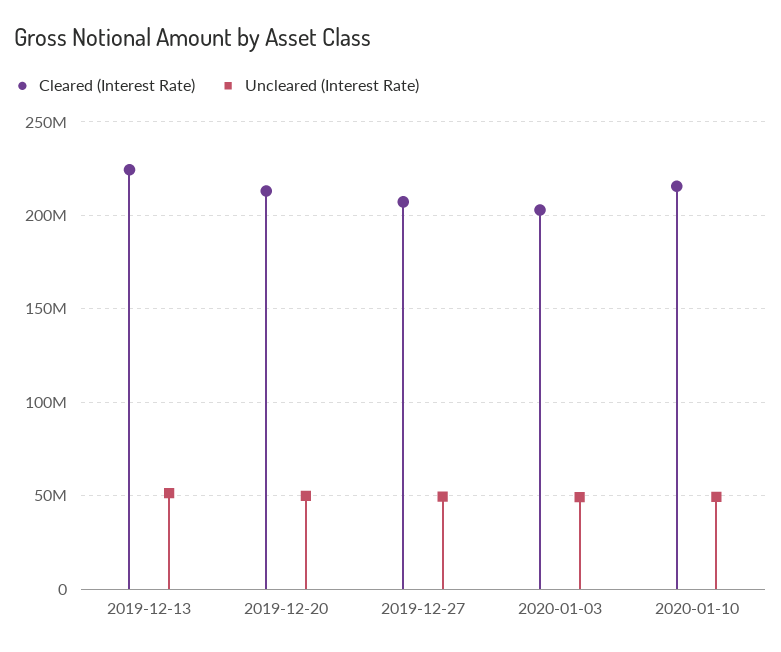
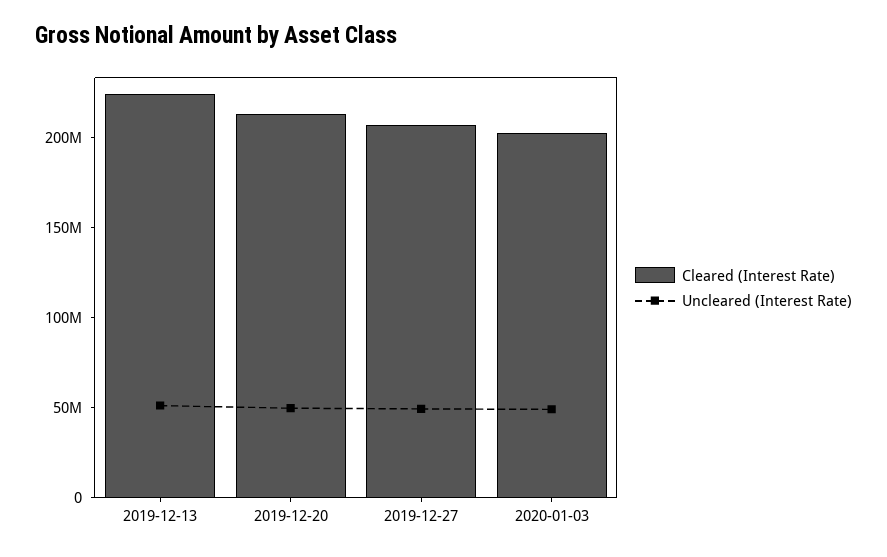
  {
    "Cleared (Interest Rate)": {
      "2019-12-13": 225000000,
      "2019-12-20": 215000000,
      "2019-12-27": 205000000,
-     "2020-01-03": 205000000,
+     "2020-01-03": 205000000
-     "2020-01-10": 215000000
    },
    "Uncleared (Interest Rate)": {
      "2019-12-13": 50000000,
      "2019-12-20": 50000000,
      "2019-12-27": 50000000,
-     "2020-01-03": 50000000,
+     "2020-01-03": 50000000
-     "2020-01-10": 50000000
    }
  }

